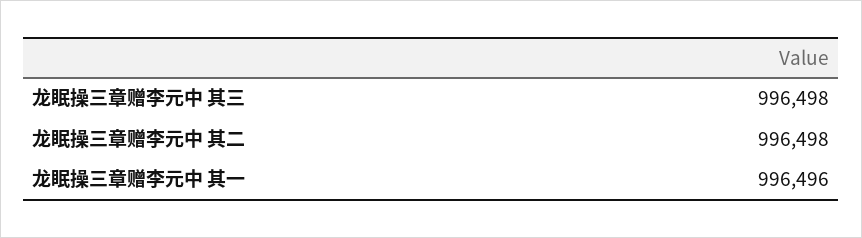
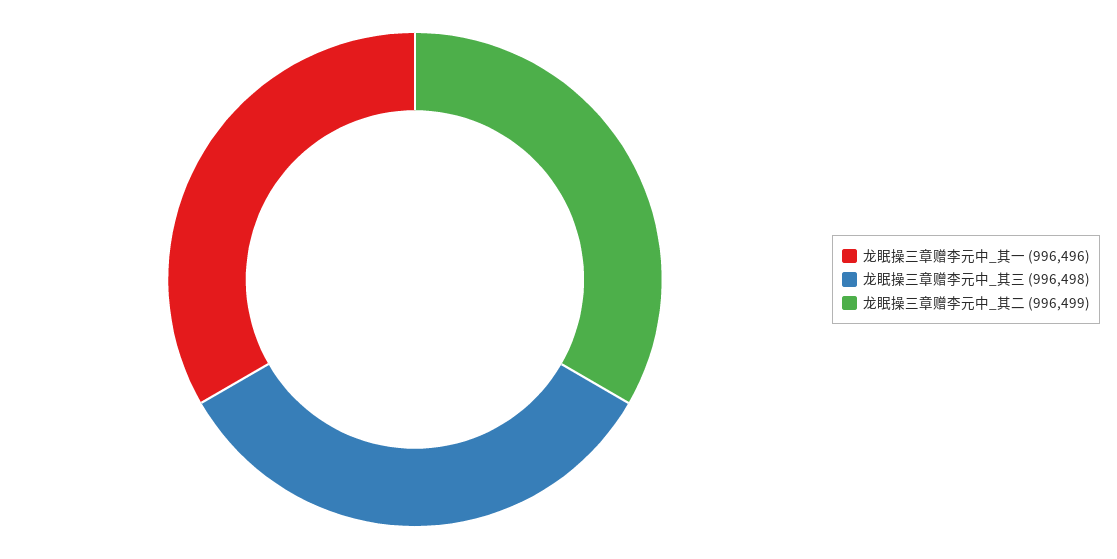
  {
    "龙眠操三章赠李元中 其三": 996498,
-   "龙眠操三章赠李元中 其二": 996498,
+   "龙眠操三章赠李元中 其二": 996499,
    "龙眠操三章赠李元中 其一": 996496
  }

